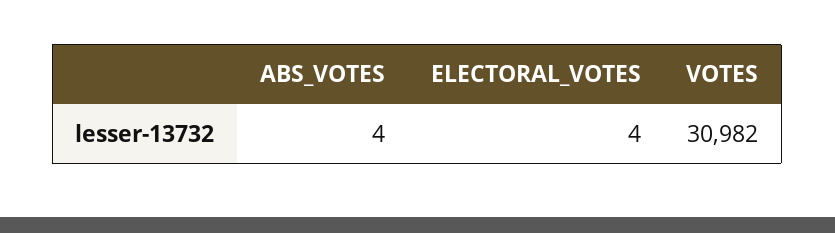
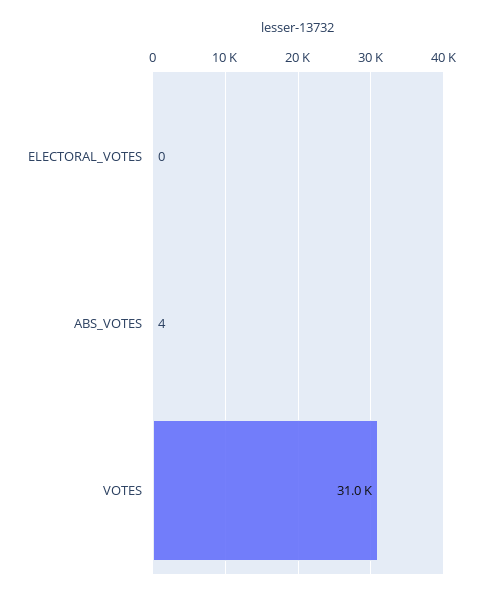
  {
    "ABS_VOTES": 4,
-   "ELECTORAL_VOTES": 4,
+   "ELECTORAL_VOTES": 0,
    "VOTES": 30982
  }

